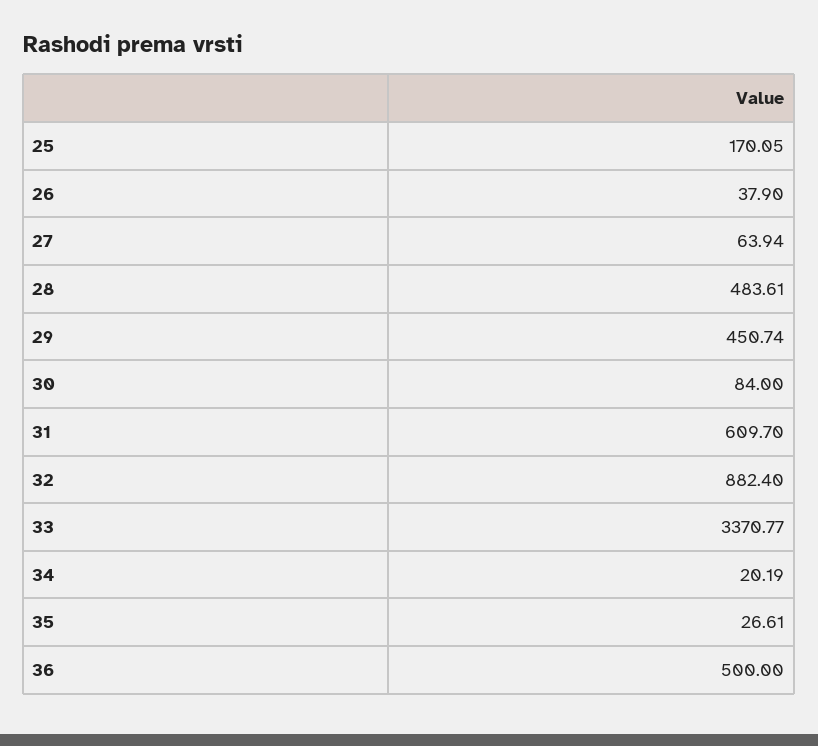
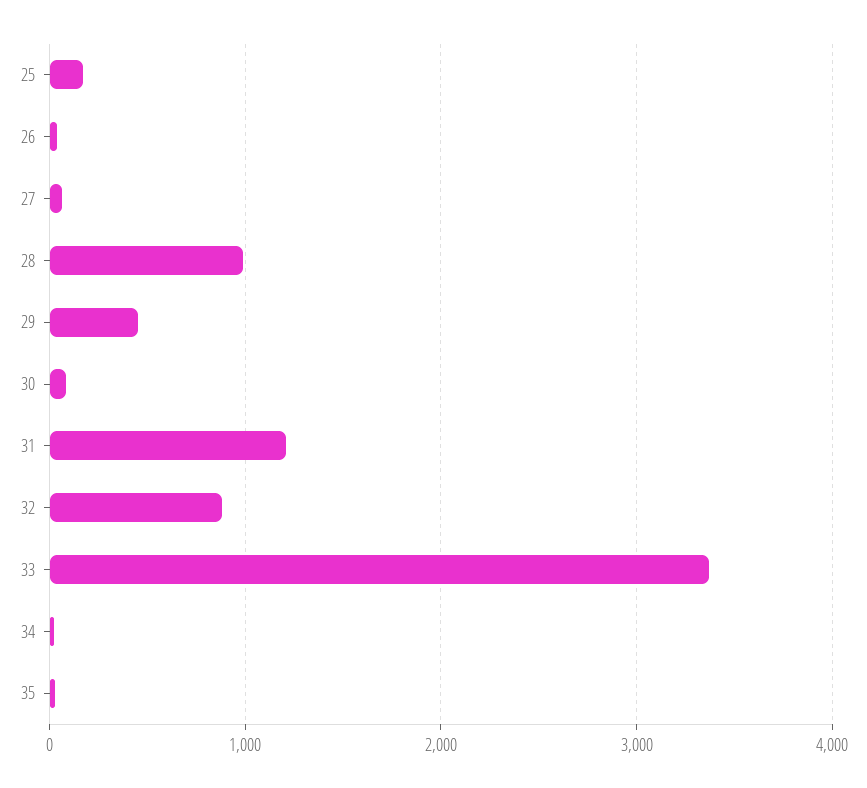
  {
    "25": 170.05,
    "26": 37.9,
    "27": 63.94,
-   "28": 483.61,
+   "28": 1000,
    "29": 450.74,
    "30": 84,
-   "31": 609.7,
+   "31": 1200,
    "32": 882.4,
    "33": 3370.77,
    "34": 20.19,
-   "35": 26.61,
+   "35": 26.61
-   "36": 500
  }

